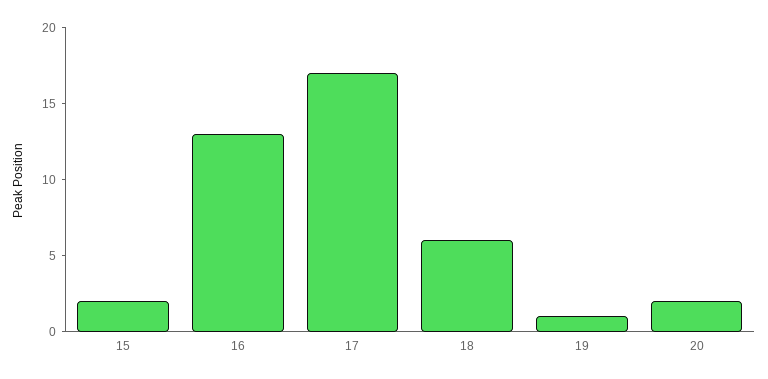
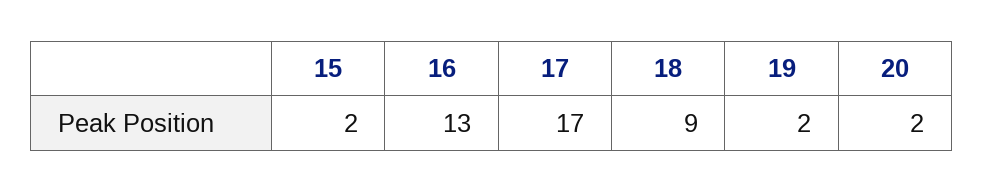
  {
    "15": 2,
    "16": 13,
    "17": 17,
-   "18": 6,
+   "18": 9,
-   "19": 1,
+   "19": 2,
    "20": 2
  }

